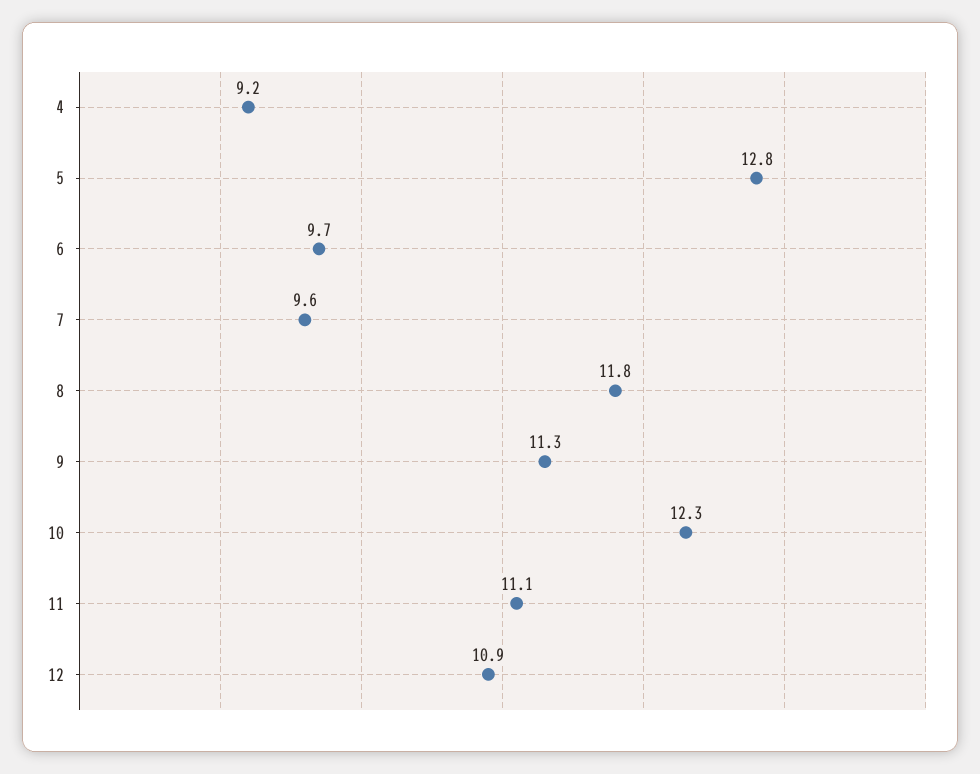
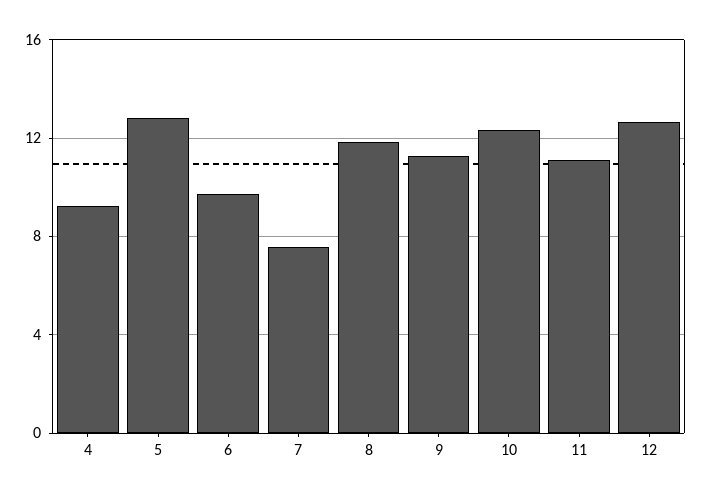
  {
    "4": 9.2,
    "5": 12.8,
    "6": 9.7,
-   "7": 9.6,
+   "7": 7.5,
    "8": 11.8,
    "9": 11.3,
    "10": 12.3,
    "11": 11.1,
-   "12": 10.9
+   "12": 12.5
  }

